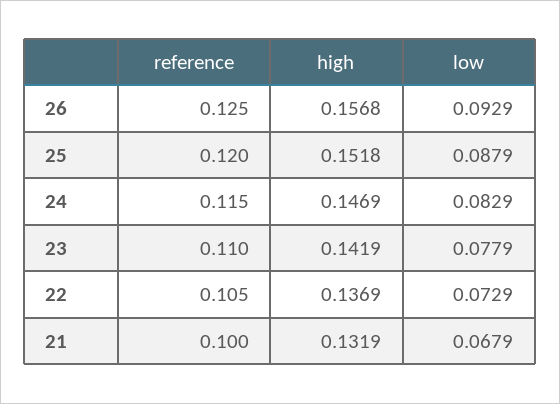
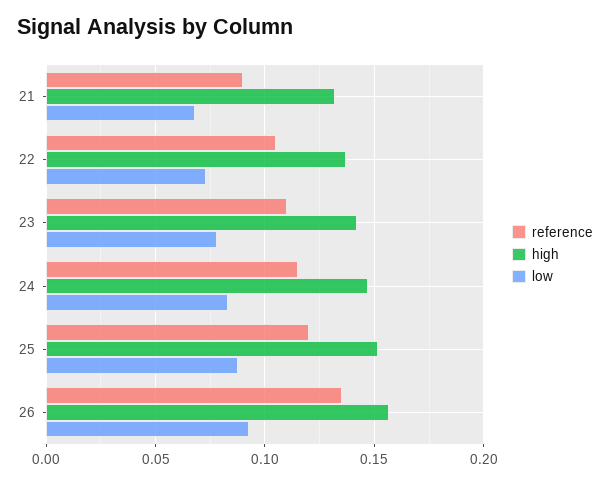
  {
    "reference": {
-     "26": 0.125,
+     "26": 0.135,
      "25": 0.12,
      "24": 0.115,
      "23": 0.11,
      "22": 0.105,
-     "21": 0.1
+     "21": 0.09
    },
    "high": {
      "26": 0.1568,
      "25": 0.1518,
      "24": 0.1469,
      "23": 0.1419,
      "22": 0.1369,
      "21": 0.1319
    },
    "low": {
      "26": 0.0929,
      "25": 0.0879,
      "24": 0.0829,
      "23": 0.0779,
      "22": 0.0729,
      "21": 0.0679
    }
  }

